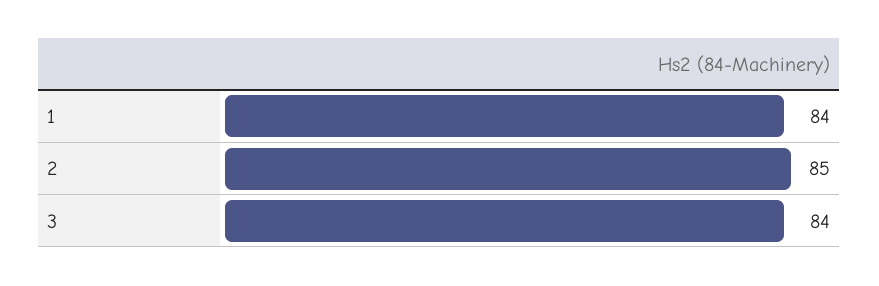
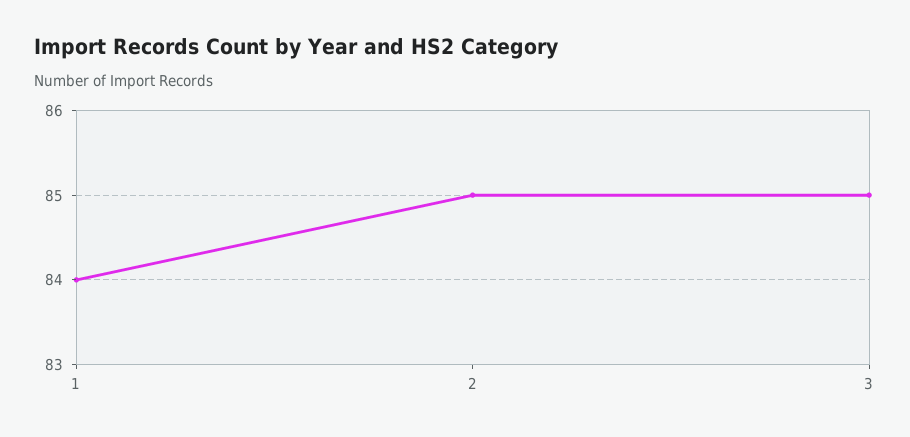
  {
    "1": 84,
    "2": 85,
-   "3": 84
+   "3": 85
  }

